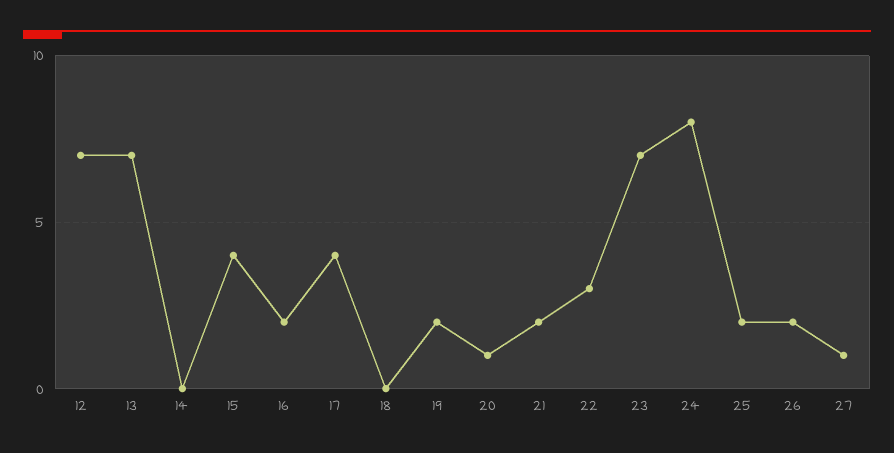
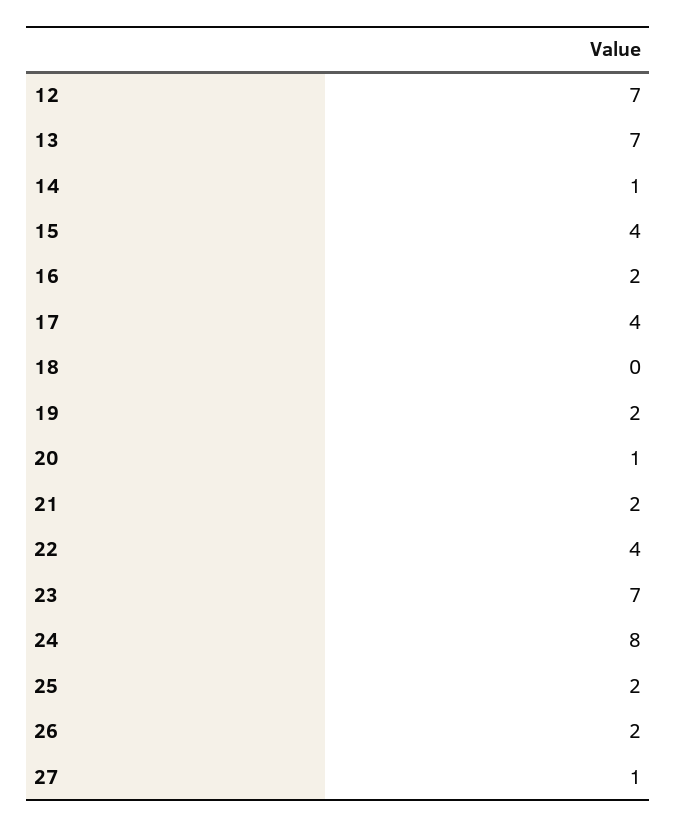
  {
    "12": 7,
    "13": 7,
-   "14": 0,
+   "14": 1,
    "15": 4,
    "16": 2,
    "17": 4,
    "18": 0,
    "19": 2,
    "20": 1,
    "21": 2,
-   "22": 3,
+   "22": 4,
    "23": 7,
    "24": 8,
    "25": 2,
    "26": 2,
    "27": 1
  }

